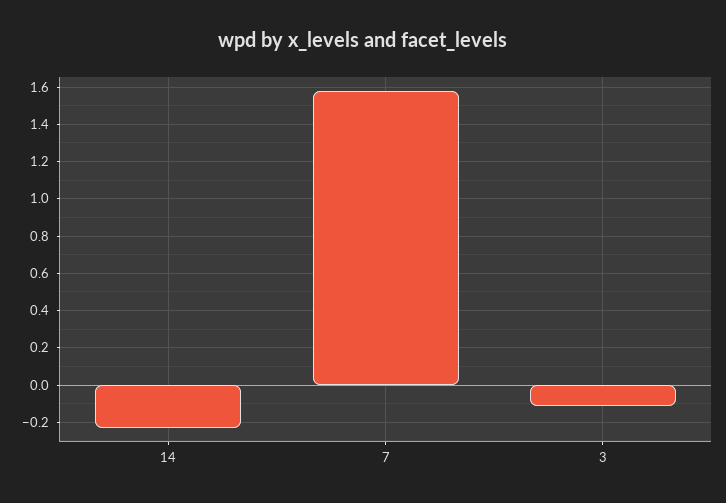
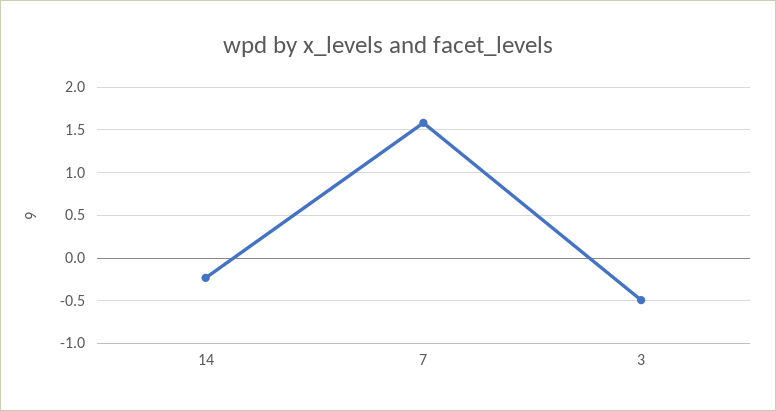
  {
    "14": -0.25,
    "7": 1.6,
-   "3": -0.1
+   "3": -0.5
  }

